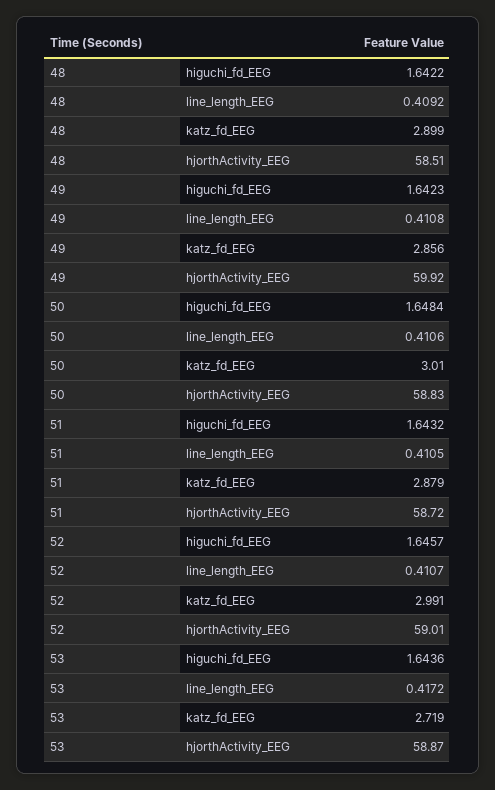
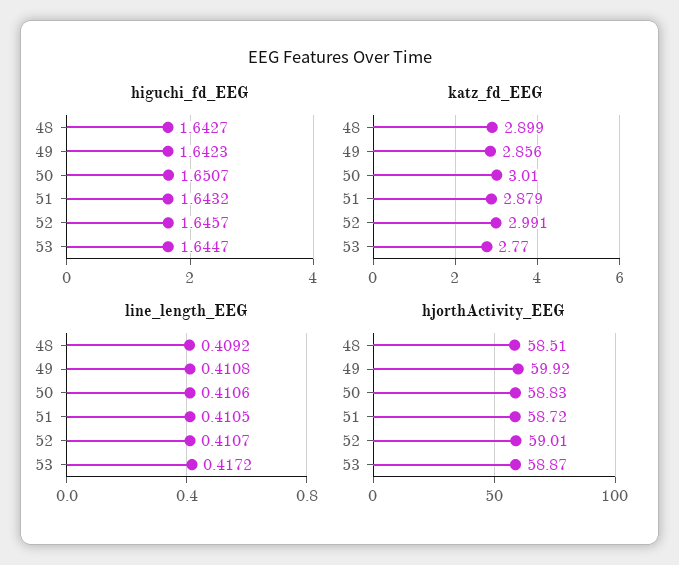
  {
    "higuchi_fd_EEG": {
-     "48": 1.6422,
+     "48": 1.6427,
      "49": 1.6423,
-     "50": 1.6484,
+     "50": 1.6507,
      "51": 1.6432,
      "52": 1.6457,
-     "53": 1.6436
+     "53": 1.6447
    },
    "line_length_EEG": {
      "48": 0.4092,
      "49": 0.4108,
      "50": 0.4106,
      "51": 0.4105,
      "52": 0.4107,
      "53": 0.4172
    },
    "katz_fd_EEG": {
      "48": 2.899,
      "49": 2.856,
      "50": 3.01,
      "51": 2.879,
      "52": 2.991,
-     "53": 2.719
+     "53": 2.77
    },
    "hjorthActivity_EEG": {
      "48": 58.51,
      "49": 59.92,
      "50": 58.83,
      "51": 58.72,
      "52": 59.01,
      "53": 58.87
    }
  }

